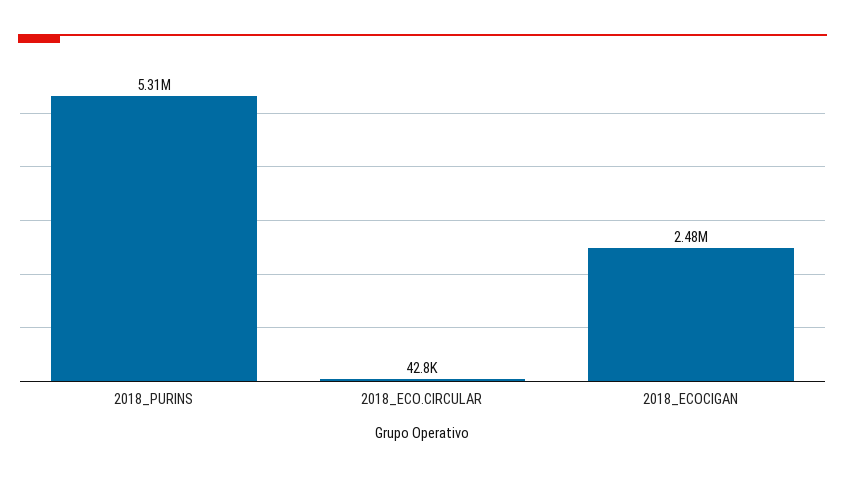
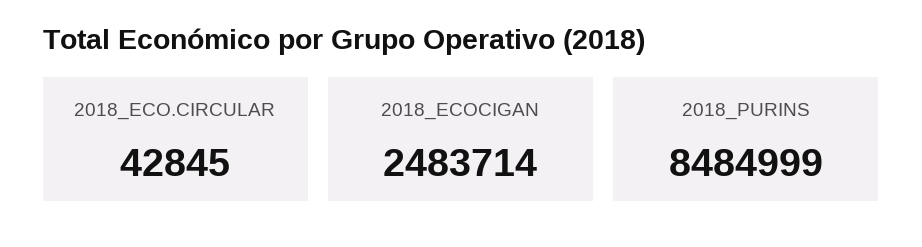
  {
-   "2018_PURINS": 5310000,
+   "2018_PURINS": 8484999,
    "2018_ECO.CIRCULAR": 42845,
    "2018_ECOCIGAN": 2483714
  }

